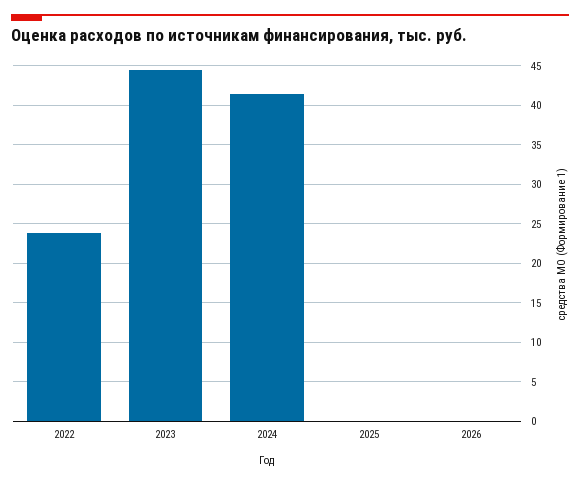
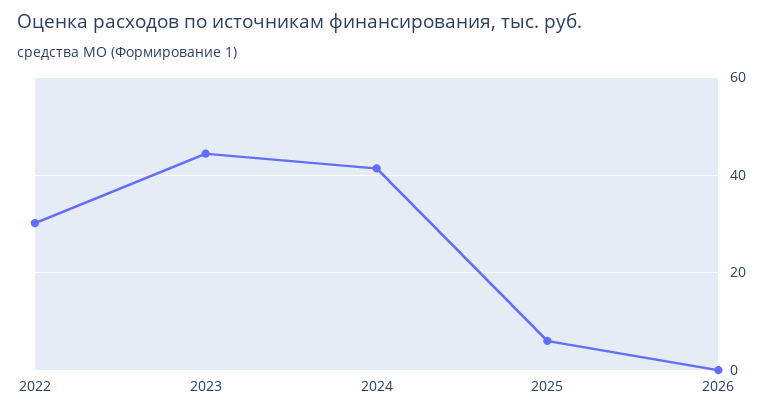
  {
-   "2022": 24,
+   "2022": 30,
    "2023": 44,
    "2024": 41,
-   "2025": 0,
+   "2025": 6,
    "2026": 0
  }

